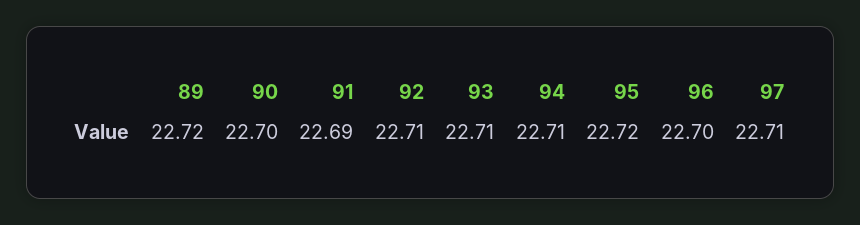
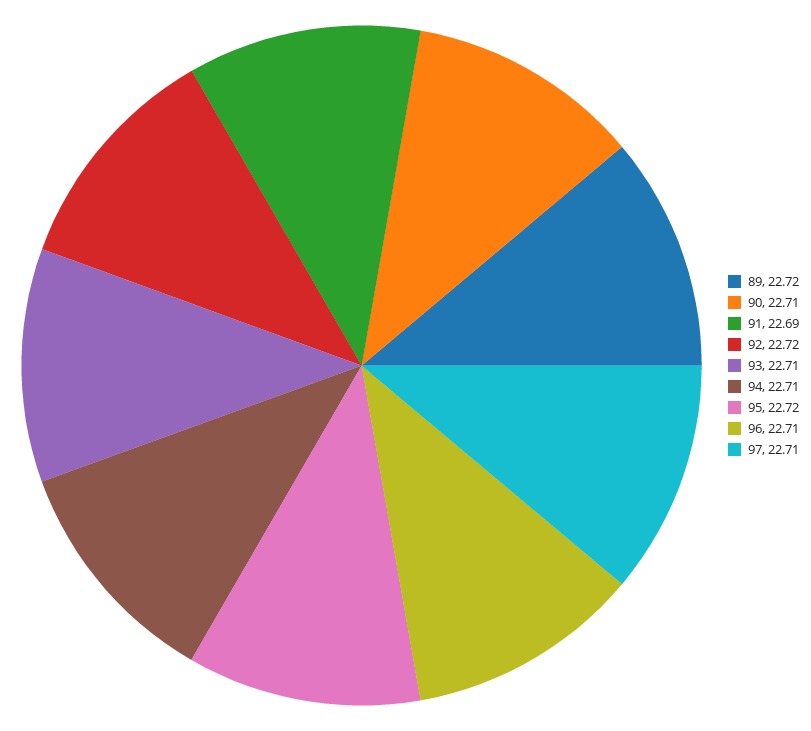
  {
    "89": 22.72,
-   "90": 22.7,
+   "90": 22.71,
    "91": 22.69,
-   "92": 22.71,
+   "92": 22.72,
    "93": 22.71,
    "94": 22.71,
    "95": 22.72,
-   "96": 22.7,
+   "96": 22.71,
    "97": 22.71
  }

